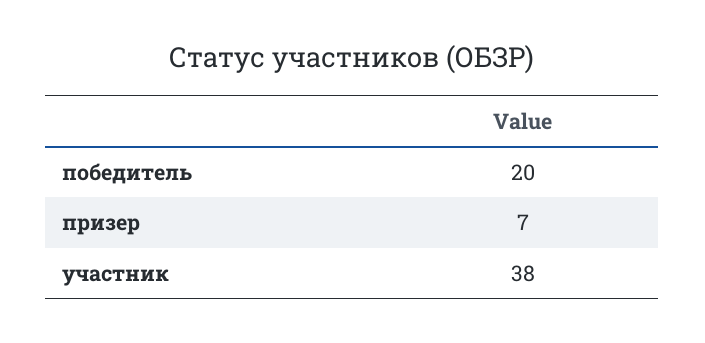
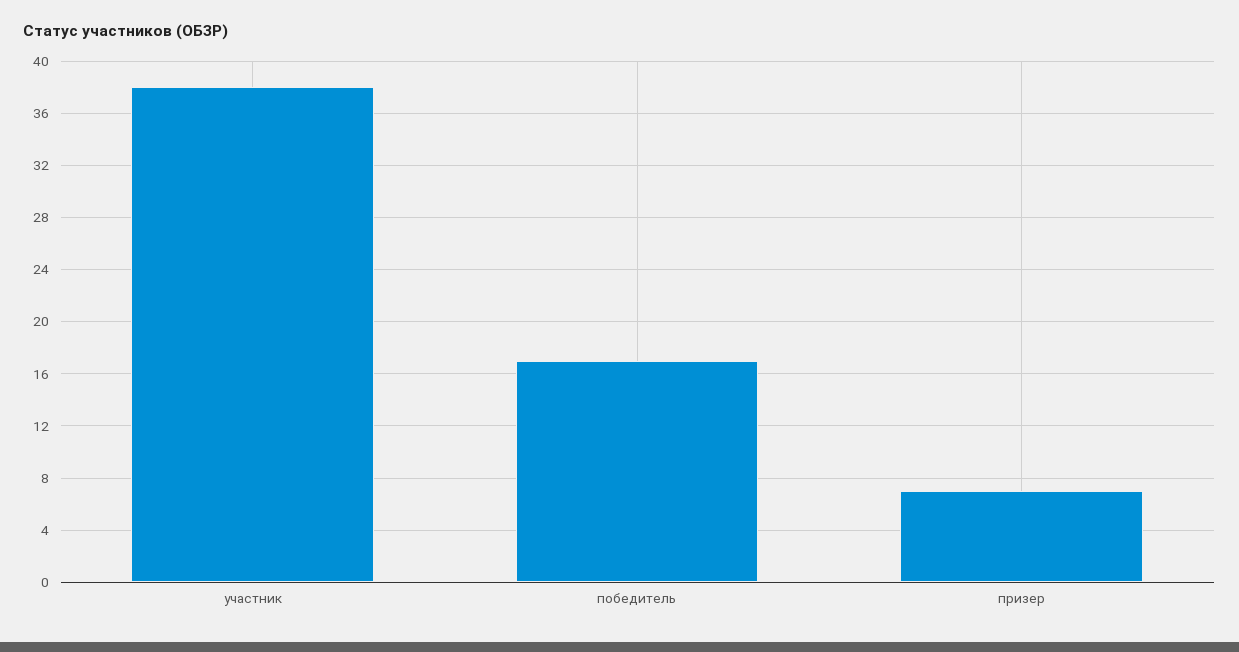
  {
-   "победитель": 20,
+   "победитель": 17,
    "призер": 7,
    "участник": 38
  }

